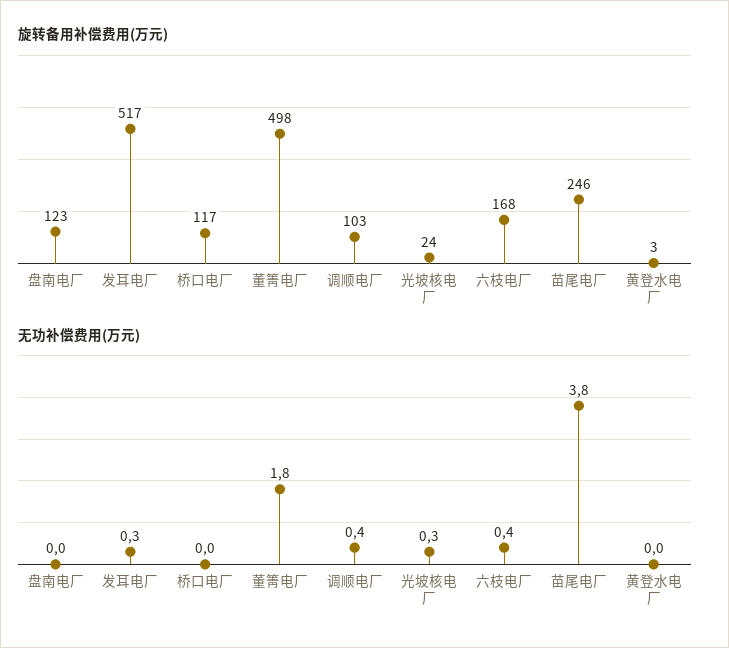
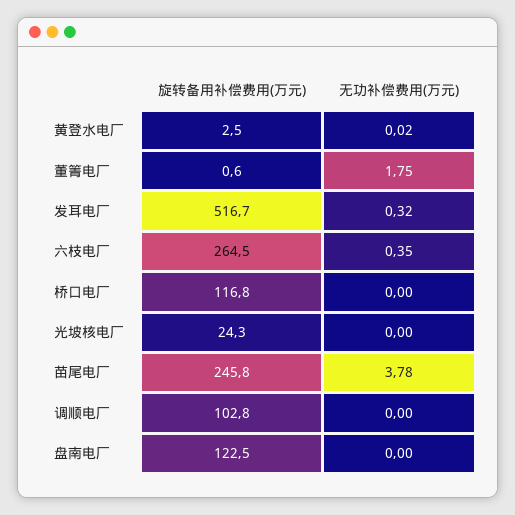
  {
    "旋转备用补偿费用(万元)": {
      "盘南电厂": 122.5,
      "发耳电厂": 516.7,
      "桥口电厂": 116.8,
-     "董箐电厂": 498,
+     "董箐电厂": 0.6,
      "调顺电厂": 102.8,
      "光坡核电厂": 24.3,
-     "六枝电厂": 168,
+     "六枝电厂": 264.5,
      "苗尾电厂": 245.8,
      "黄登水电厂": 2.5
    },
    "无功补偿费用(万元)": {
      "盘南电厂": 0,
      "发耳电厂": 0.32,
      "桥口电厂": 0,
      "董箐电厂": 1.75,
-     "调顺电厂": 0.4,
+     "调顺电厂": 0,
-     "光坡核电厂": 0.3,
+     "光坡核电厂": 0,
      "六枝电厂": 0.35,
      "苗尾电厂": 3.78,
      "黄登水电厂": 0.02
    }
  }

